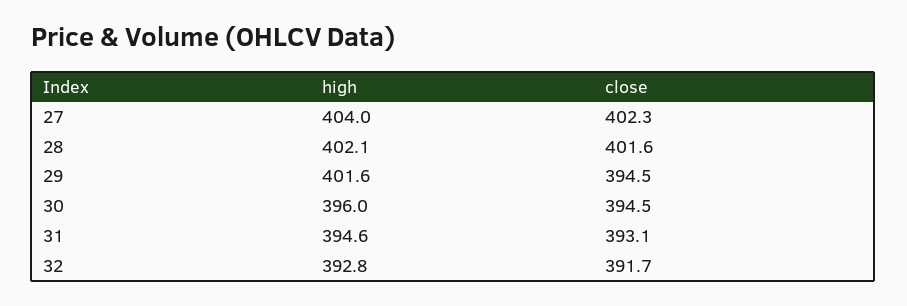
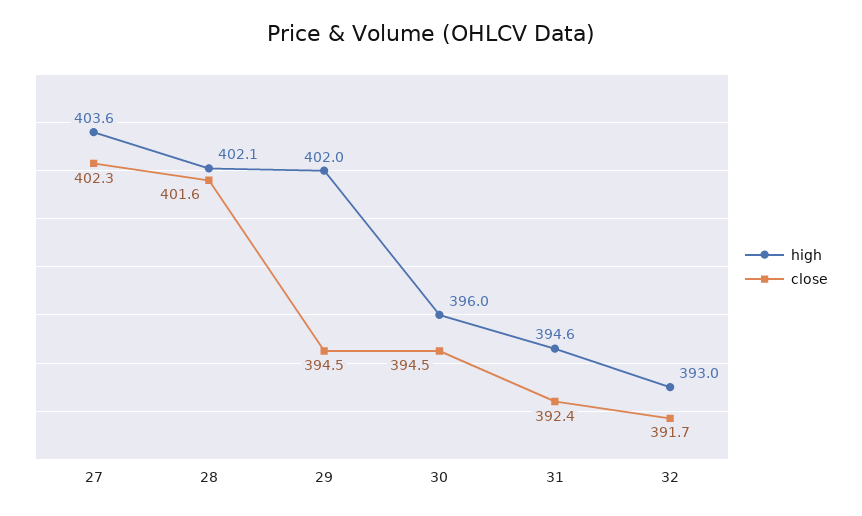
  {
    "high": {
-     "27": 404,
+     "27": 403.6,
      "28": 402.1,
-     "29": 401.6,
+     "29": 402,
      "30": 396,
      "31": 394.6,
-     "32": 392.8
+     "32": 393
    },
    "close": {
      "27": 402.3,
      "28": 401.6,
      "29": 394.5,
      "30": 394.5,
-     "31": 393.1,
+     "31": 392.4,
      "32": 391.7
    }
  }

